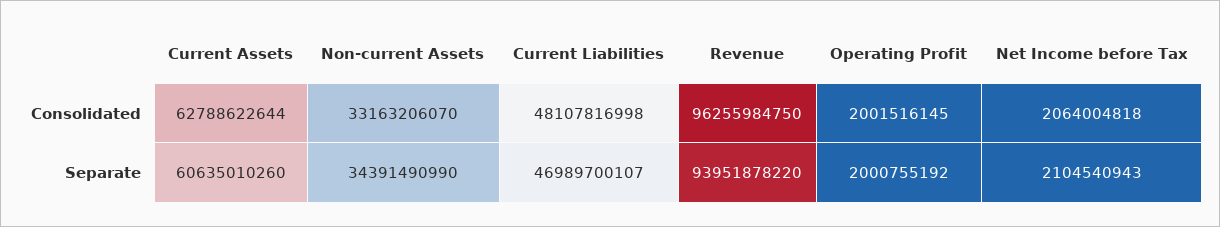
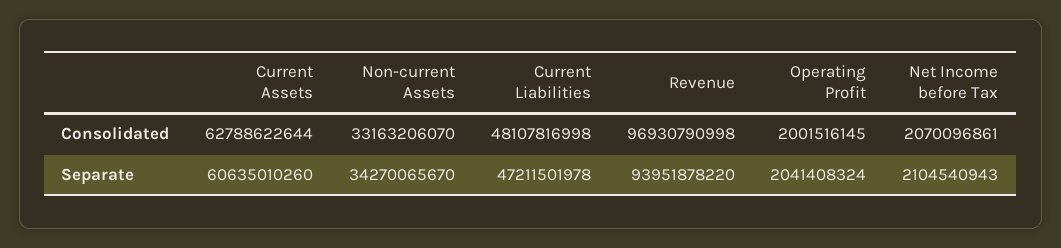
  {
    "Current Assets": {
      "Consolidated": 62788622644,
      "Separate": 60635010260
    },
    "Non-current Assets": {
      "Consolidated": 33163206070,
-     "Separate": 34391490990
+     "Separate": 34270065670
    },
    "Current Liabilities": {
      "Consolidated": 48107816998,
-     "Separate": 46989700107
+     "Separate": 47211501978
    },
    "Revenue": {
-     "Consolidated": 96255984750,
+     "Consolidated": 96930790998,
      "Separate": 93951878220
    },
    "Operating Profit": {
      "Consolidated": 2001516145,
-     "Separate": 2000755192
+     "Separate": 2041408324
    },
    "Net Income before Tax": {
-     "Consolidated": 2064004818,
+     "Consolidated": 2070096861,
      "Separate": 2104540943
    }
  }

